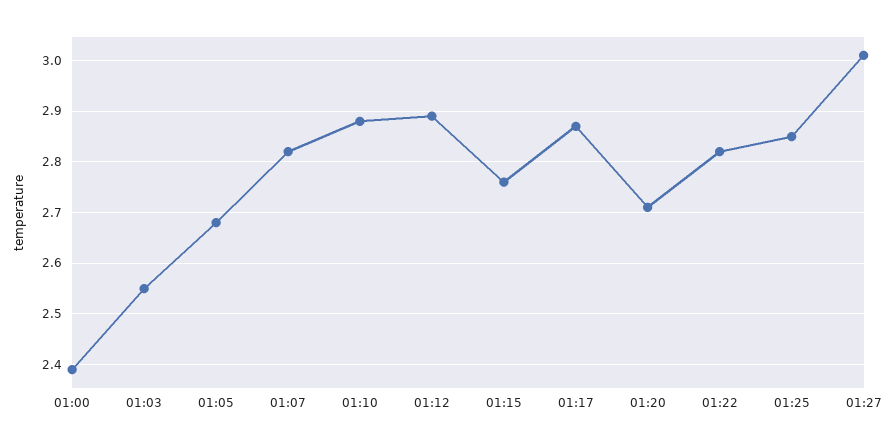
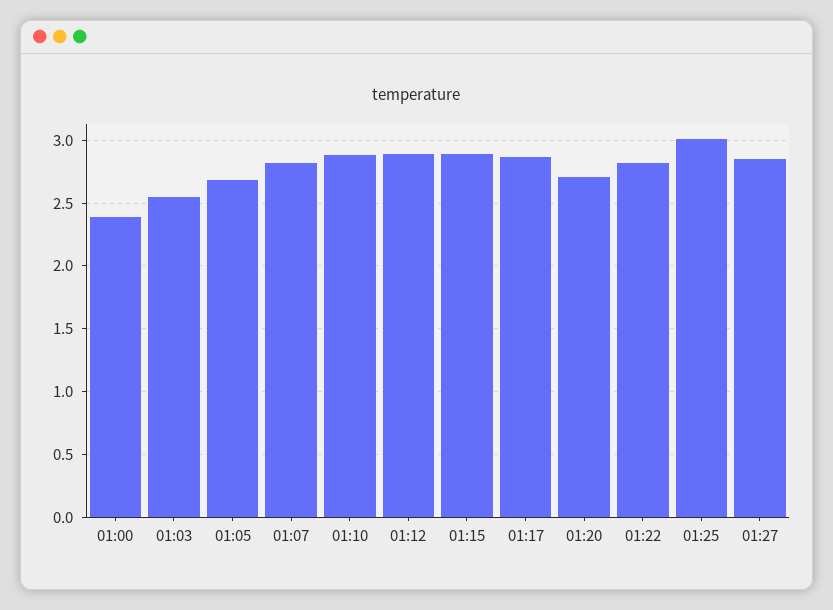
  {
    "01:00": 2.4,
    "01:03": 2.55,
    "01:05": 2.7,
    "01:07": 2.8,
    "01:10": 2.9,
    "01:12": 2.9,
-   "01:15": 2.75,
+   "01:15": 2.9,
    "01:17": 2.85,
    "01:20": 2.7,
    "01:22": 2.8,
-   "01:25": 2.85,
+   "01:25": 3,
-   "01:27": 3
+   "01:27": 2.85
  }

